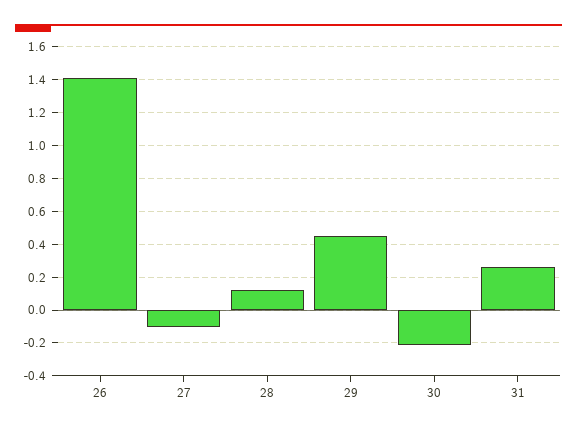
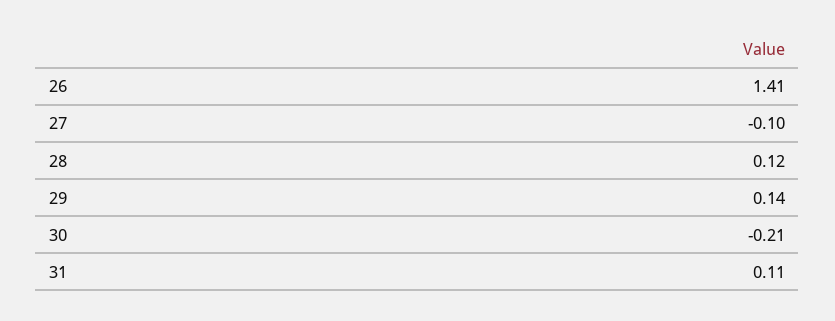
  {
    "26": 1.41,
    "27": -0.1,
    "28": 0.12,
-   "29": 0.45,
+   "29": 0.14,
    "30": -0.21,
-   "31": 0.25
+   "31": 0.11
  }

